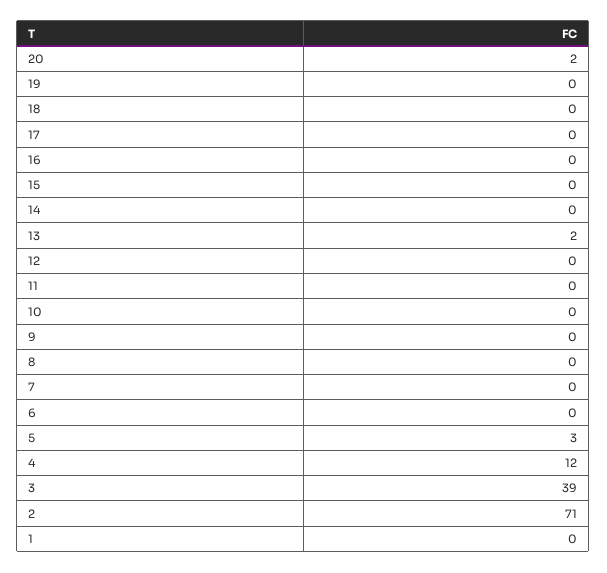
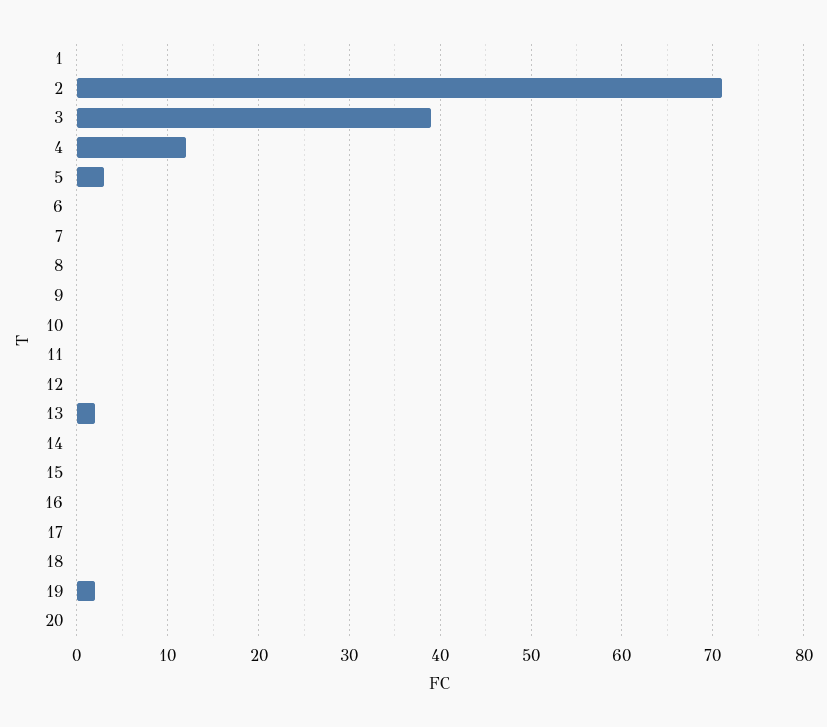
  {
-   "20": 2,
+   "20": 0,
-   "19": 0,
+   "19": 2,
    "18": 0,
    "17": 0,
    "16": 0,
    "15": 0,
    "14": 0,
    "13": 2,
    "12": 0,
    "11": 0,
    "10": 0,
    "9": 0,
    "8": 0,
    "7": 0,
    "6": 0,
    "5": 3,
    "4": 12,
    "3": 39,
    "2": 71,
    "1": 0
  }

